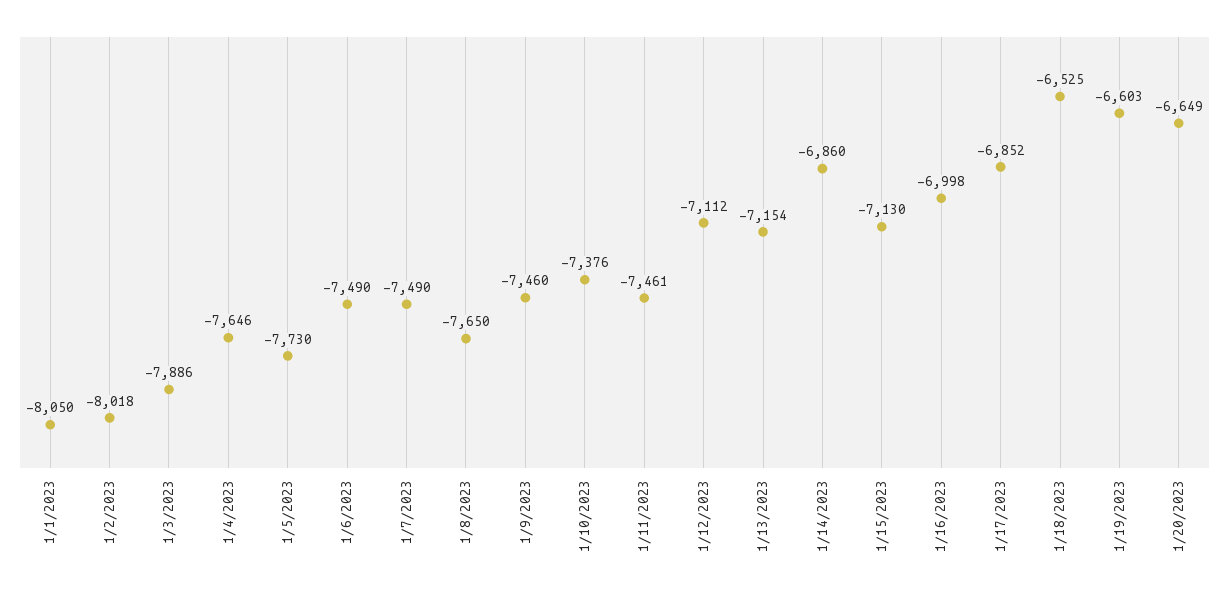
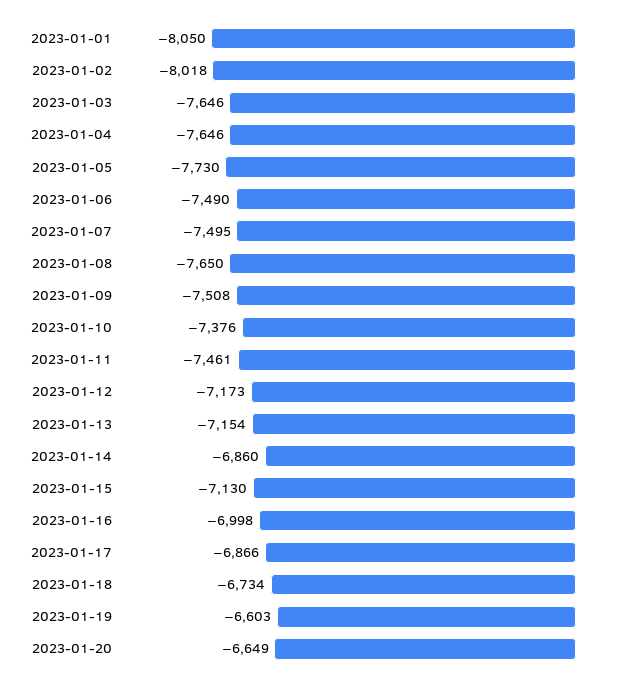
  {
    "1/1/2023": -8050,
    "1/2/2023": -8018,
-   "1/3/2023": -7886,
+   "1/3/2023": -7646,
    "1/4/2023": -7646,
    "1/5/2023": -7730,
    "1/6/2023": -7490,
-   "1/7/2023": -7490,
+   "1/7/2023": -7495,
    "1/8/2023": -7650,
-   "1/9/2023": -7460,
+   "1/9/2023": -7508,
    "1/10/2023": -7376,
    "1/11/2023": -7461,
-   "1/12/2023": -7112,
+   "1/12/2023": -7173,
    "1/13/2023": -7154,
    "1/14/2023": -6860,
    "1/15/2023": -7130,
    "1/16/2023": -6998,
-   "1/17/2023": -6852,
+   "1/17/2023": -6866,
-   "1/18/2023": -6525,
+   "1/18/2023": -6734,
    "1/19/2023": -6603,
    "1/20/2023": -6649
  }

